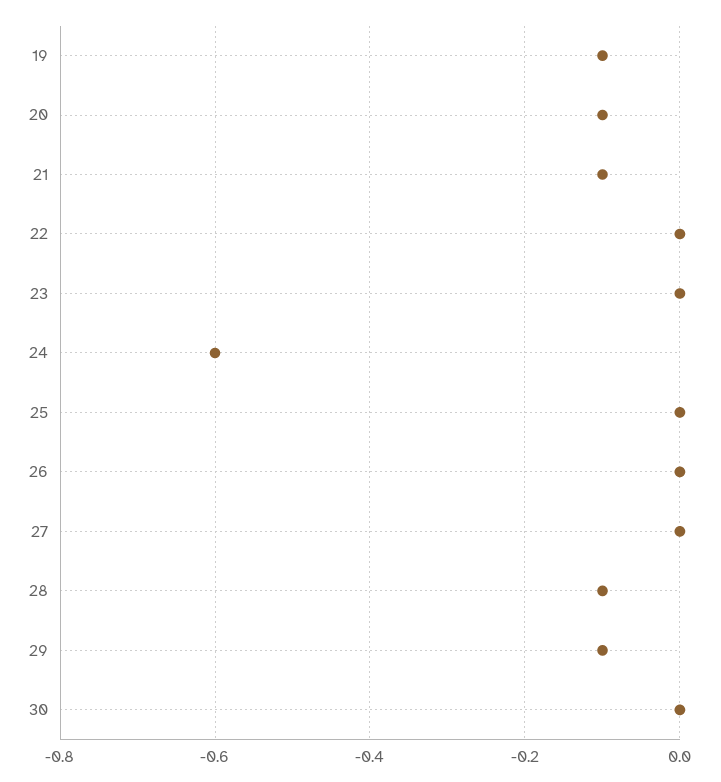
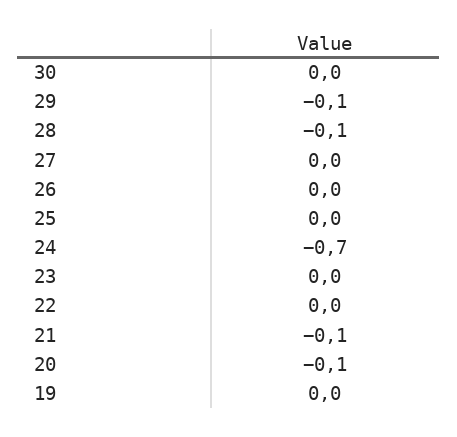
  {
-   "19": -0.1,
+   "19": 0,
    "20": -0.1,
    "21": -0.1,
    "22": 0,
    "23": 0,
-   "24": -0.6,
+   "24": -0.7,
    "25": 0,
    "26": 0,
    "27": 0,
    "28": -0.1,
    "29": -0.1,
    "30": 0
  }

